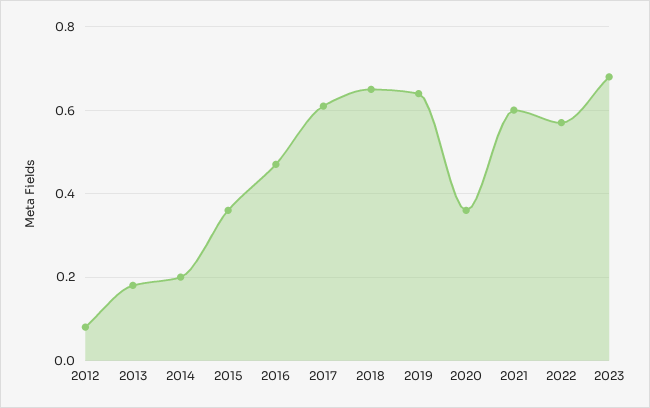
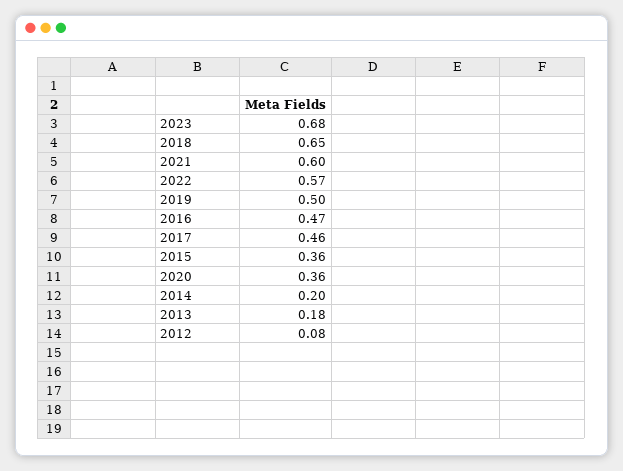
  {
    "2012": 0.08,
    "2013": 0.18,
    "2014": 0.2,
    "2015": 0.36,
    "2016": 0.47,
-   "2017": 0.6,
+   "2017": 0.46,
    "2018": 0.65,
-   "2019": 0.65,
+   "2019": 0.5,
    "2020": 0.36,
    "2021": 0.6,
    "2022": 0.57,
    "2023": 0.68
  }

